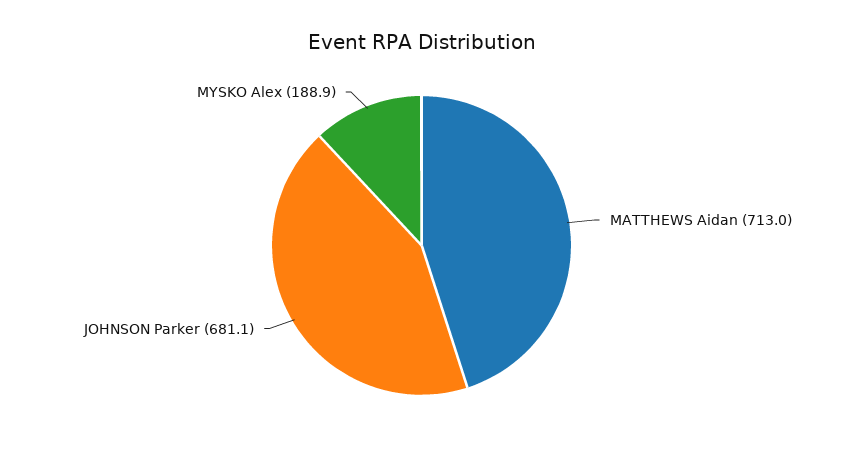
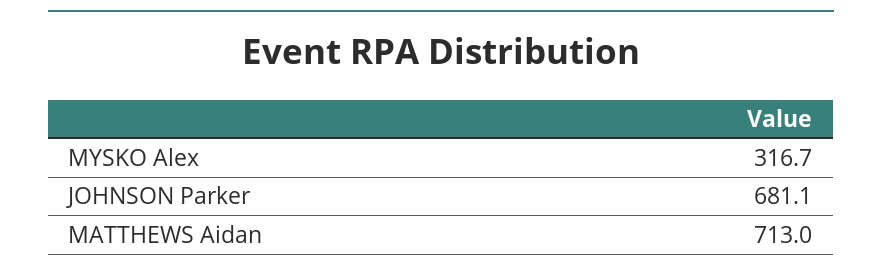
  {
    "MATTHEWS Aidan": 713,
    "JOHNSON Parker": 681.1,
-   "MYSKO Alex": 188.9
+   "MYSKO Alex": 316.7
  }

